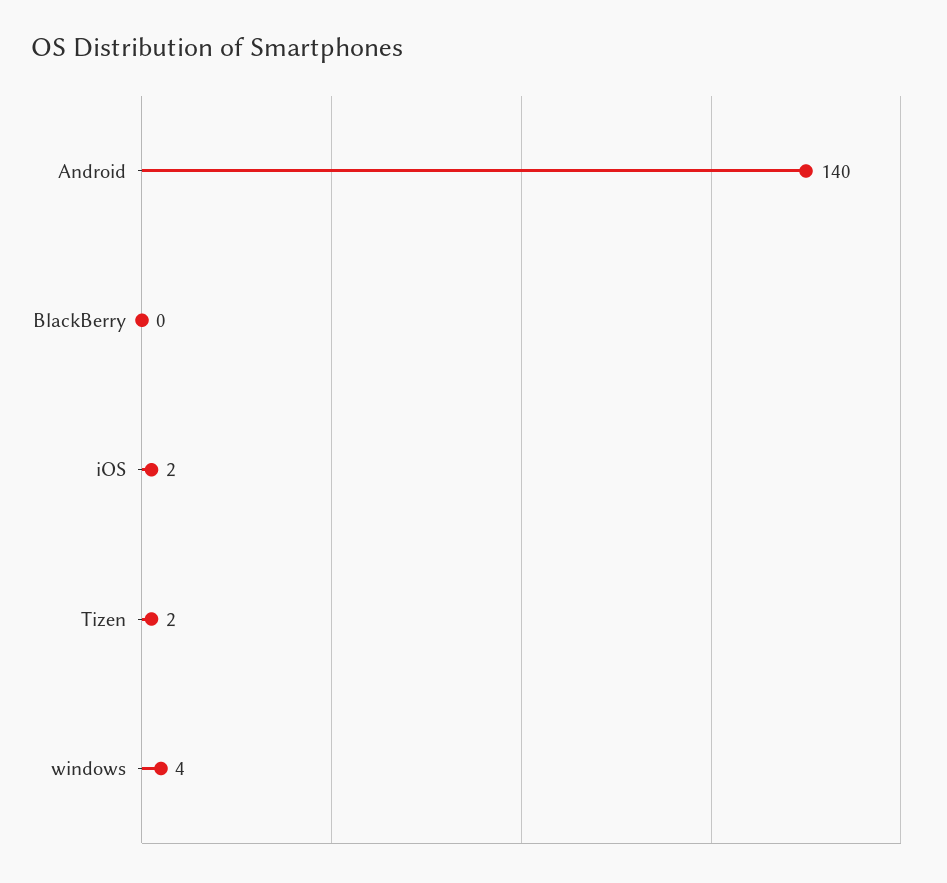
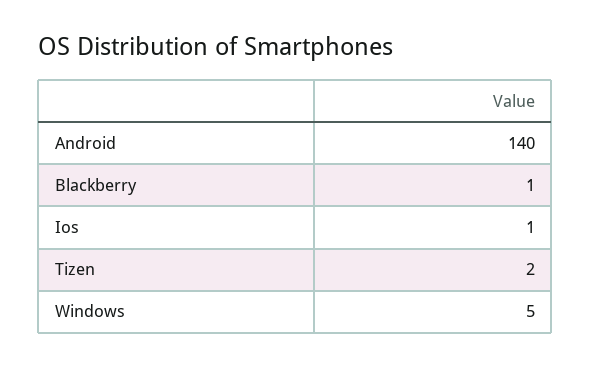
  {
    "Android": 140,
-   "BlackBerry": 0,
+   "BlackBerry": 1,
-   "iOS": 2,
+   "iOS": 1,
    "Tizen": 2,
-   "windows": 4
+   "windows": 5
  }

